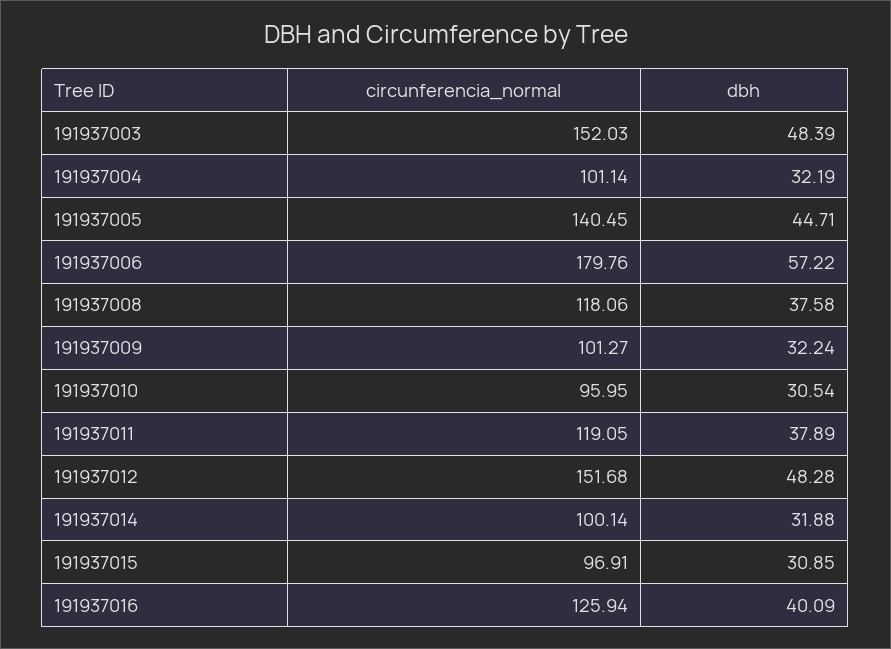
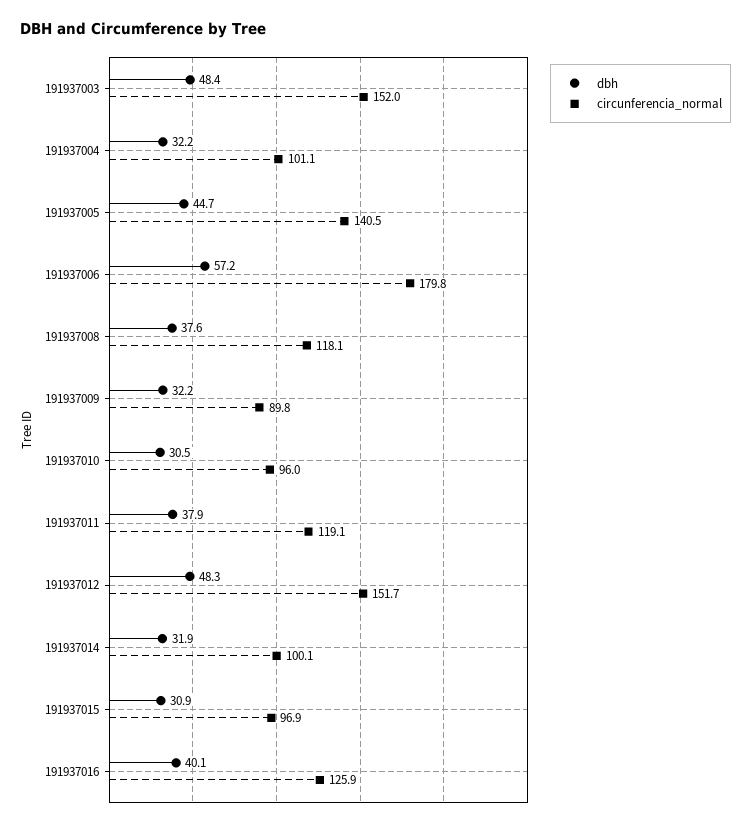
  {
    "circunferencia_normal": {
      "191937003": 152.03,
      "191937004": 101.14,
      "191937005": 140.45,
      "191937006": 179.76,
      "191937008": 118.06,
-     "191937009": 101.27,
+     "191937009": 89.8,
      "191937010": 95.95,
      "191937011": 119.05,
      "191937012": 151.68,
      "191937014": 100.14,
      "191937015": 96.91,
      "191937016": 125.94
    },
    "dbh": {
      "191937003": 48.39,
      "191937004": 32.19,
      "191937005": 44.71,
      "191937006": 57.22,
      "191937008": 37.58,
      "191937009": 32.24,
      "191937010": 30.54,
      "191937011": 37.89,
      "191937012": 48.28,
      "191937014": 31.88,
      "191937015": 30.85,
      "191937016": 40.09
    }
  }

